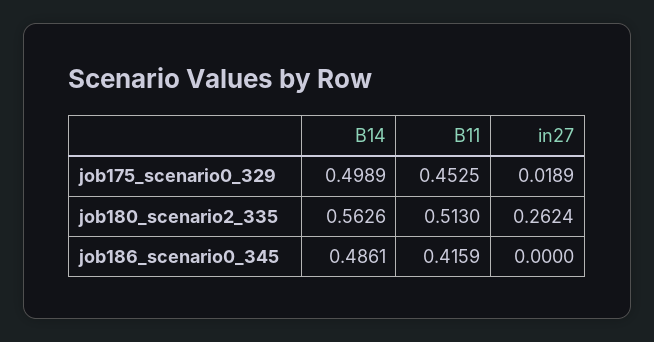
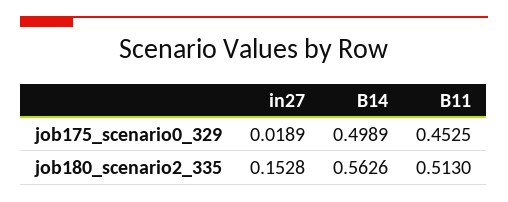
  {
    "B14": {
      "job175_scenario0_329": 0.4989,
-     "job180_scenario2_335": 0.5626,
+     "job180_scenario2_335": 0.5626
-     "job186_scenario0_345": 0.4861
    },
    "B11": {
      "job175_scenario0_329": 0.4525,
-     "job180_scenario2_335": 0.513,
+     "job180_scenario2_335": 0.513
-     "job186_scenario0_345": 0.4159
    },
    "in27": {
      "job175_scenario0_329": 0.0189,
-     "job180_scenario2_335": 0.2624,
+     "job180_scenario2_335": 0.1528
-     "job186_scenario0_345": 0
    }
  }

